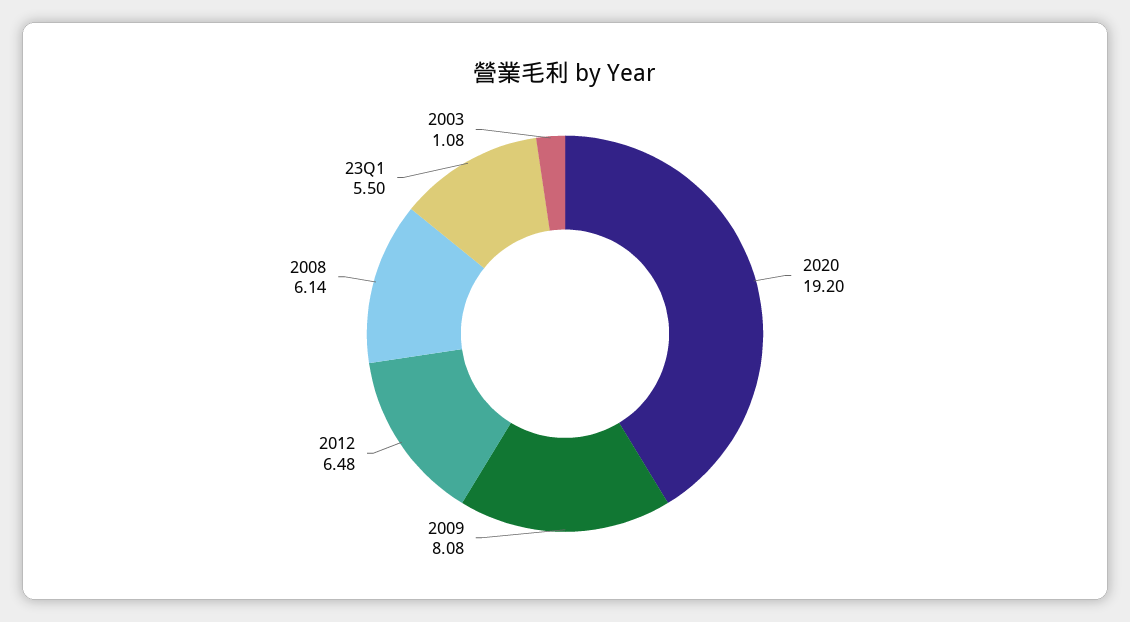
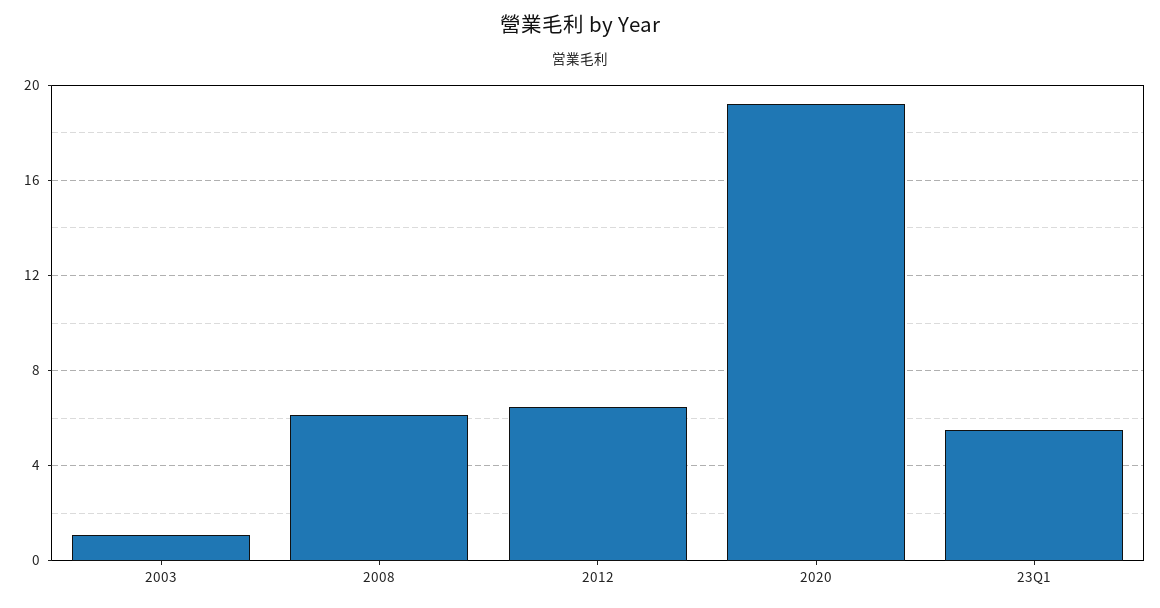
  {
    "2020": 19.2,
-   "2009": 8.08,
    "2012": 6.48,
    "2008": 6.14,
    "23Q1": 5.5,
    "2003": 1.08
  }

